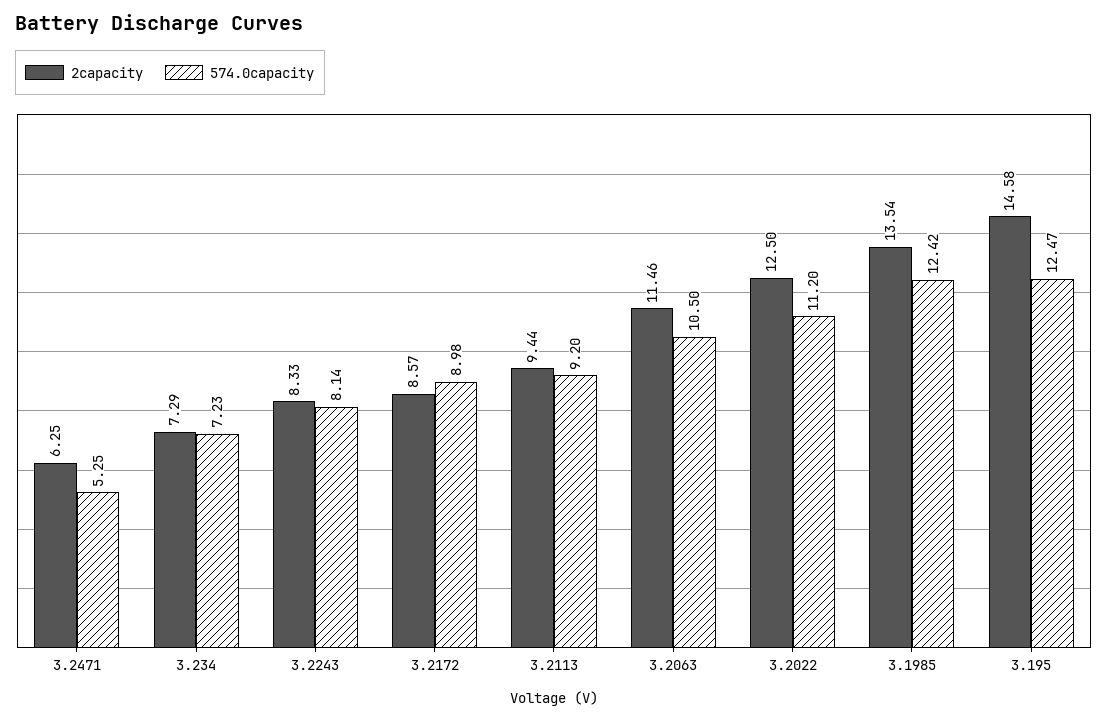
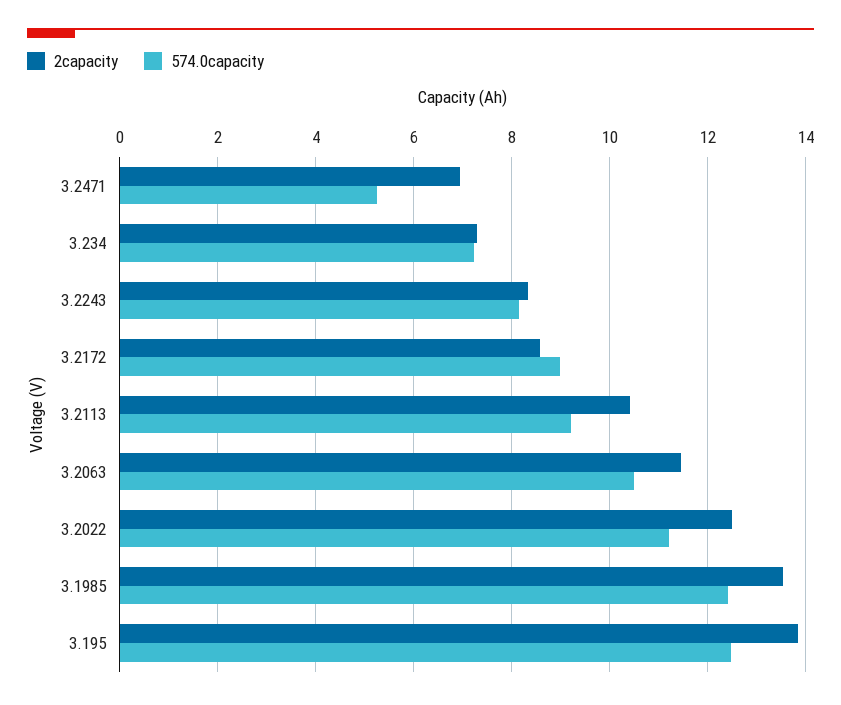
  {
    "2capacity": {
-     "3.2471": 6.25,
+     "3.2471": 7,
      "3.234": 7.29,
      "3.2243": 8.33,
      "3.2172": 8.57,
-     "3.2113": 9.44,
+     "3.2113": 10.4,
      "3.2063": 11.46,
      "3.2022": 12.5,
      "3.1985": 13.54,
-     "3.195": 14.58
+     "3.195": 13.8
    },
    "574.0capacity": {
      "3.2471": 5.25,
      "3.234": 7.23,
      "3.2243": 8.14,
      "3.2172": 8.98,
      "3.2113": 9.2,
      "3.2063": 10.5,
      "3.2022": 11.2,
      "3.1985": 12.42,
      "3.195": 12.47
    }
  }

